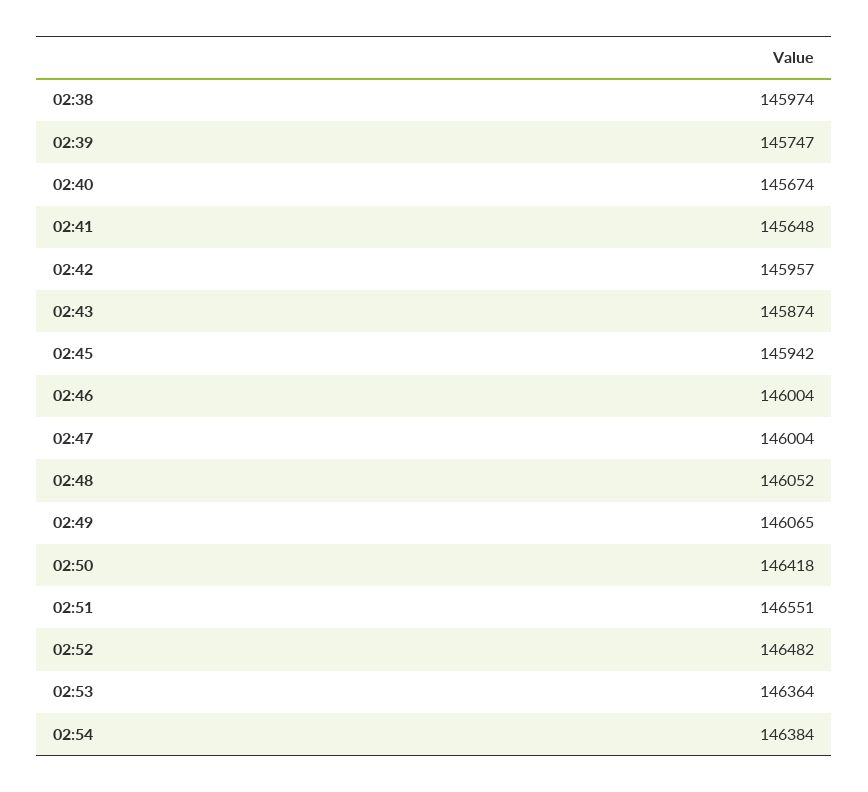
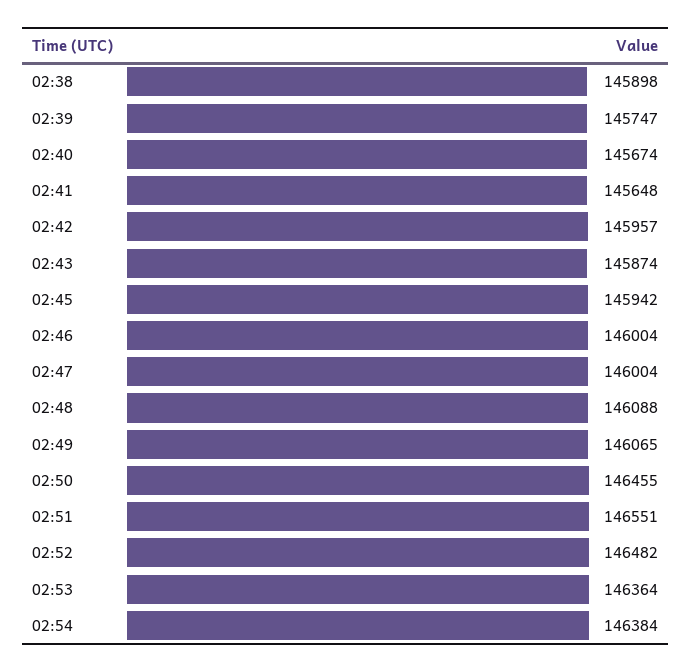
  {
-   "02:38": 145974,
+   "02:38": 145898,
    "02:39": 145747,
    "02:40": 145674,
    "02:41": 145648,
    "02:42": 145957,
    "02:43": 145874,
    "02:45": 145942,
    "02:46": 146004,
    "02:47": 146004,
-   "02:48": 146052,
+   "02:48": 146088,
    "02:49": 146065,
-   "02:50": 146418,
+   "02:50": 146455,
    "02:51": 146551,
    "02:52": 146482,
    "02:53": 146364,
    "02:54": 146384
  }

